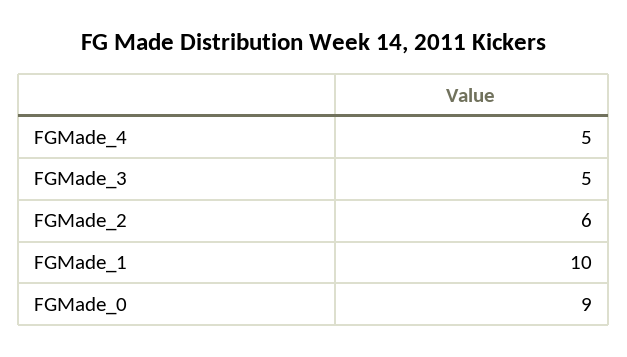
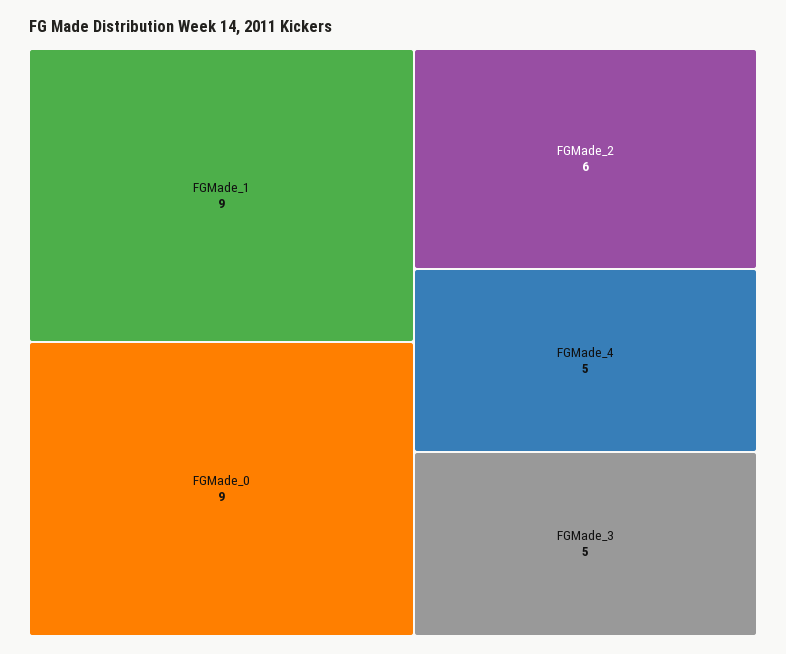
  {
    "FGMade_4": 5,
    "FGMade_3": 5,
    "FGMade_2": 6,
-   "FGMade_1": 10,
+   "FGMade_1": 9,
    "FGMade_0": 9
  }

